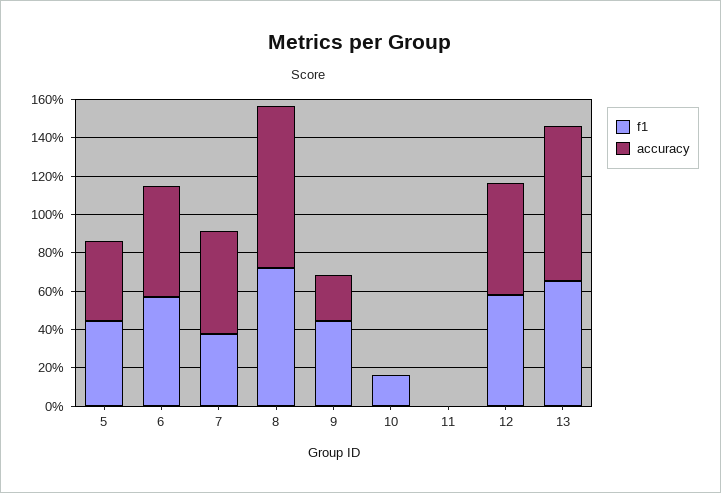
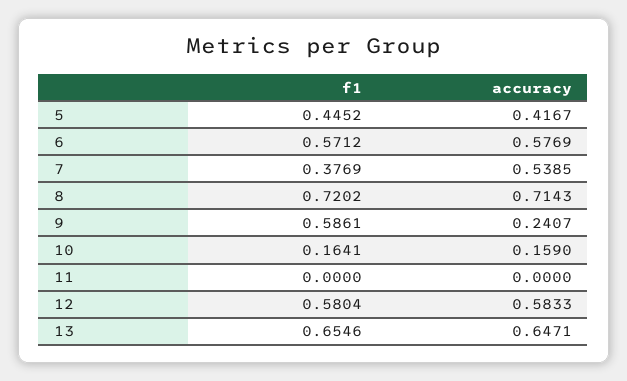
  {
    "f1": {
      "5": 0.4452,
      "6": 0.5712,
      "7": 0.3769,
      "8": 0.7202,
-     "9": 0.45,
+     "9": 0.5861,
      "10": 0.1641,
      "11": 0,
      "12": 0.5804,
      "13": 0.6546
    },
    "accuracy": {
      "5": 0.4167,
      "6": 0.5769,
      "7": 0.5385,
-     "8": 0.85,
+     "8": 0.7143,
      "9": 0.2407,
-     "10": 0,
+     "10": 0.159,
      "11": 0,
      "12": 0.5833,
-     "13": 0.8
+     "13": 0.6471
    }
  }

